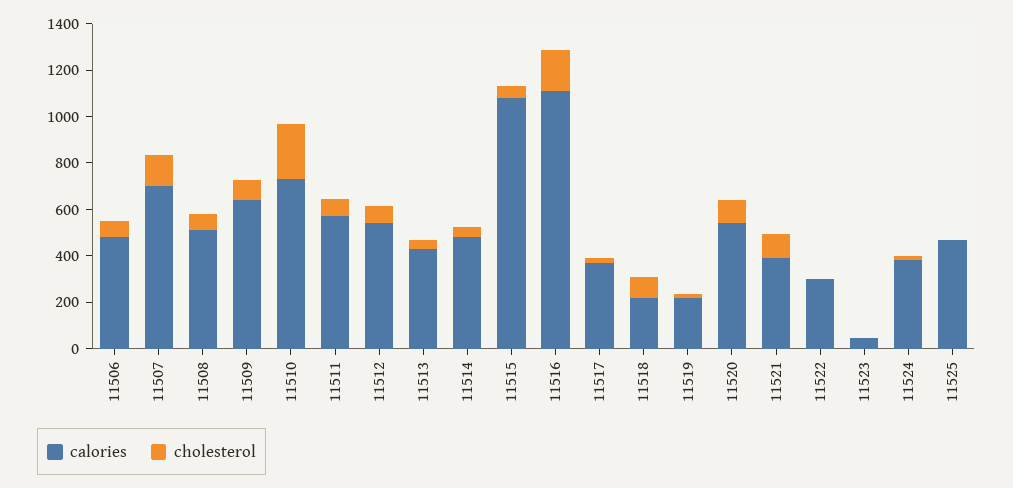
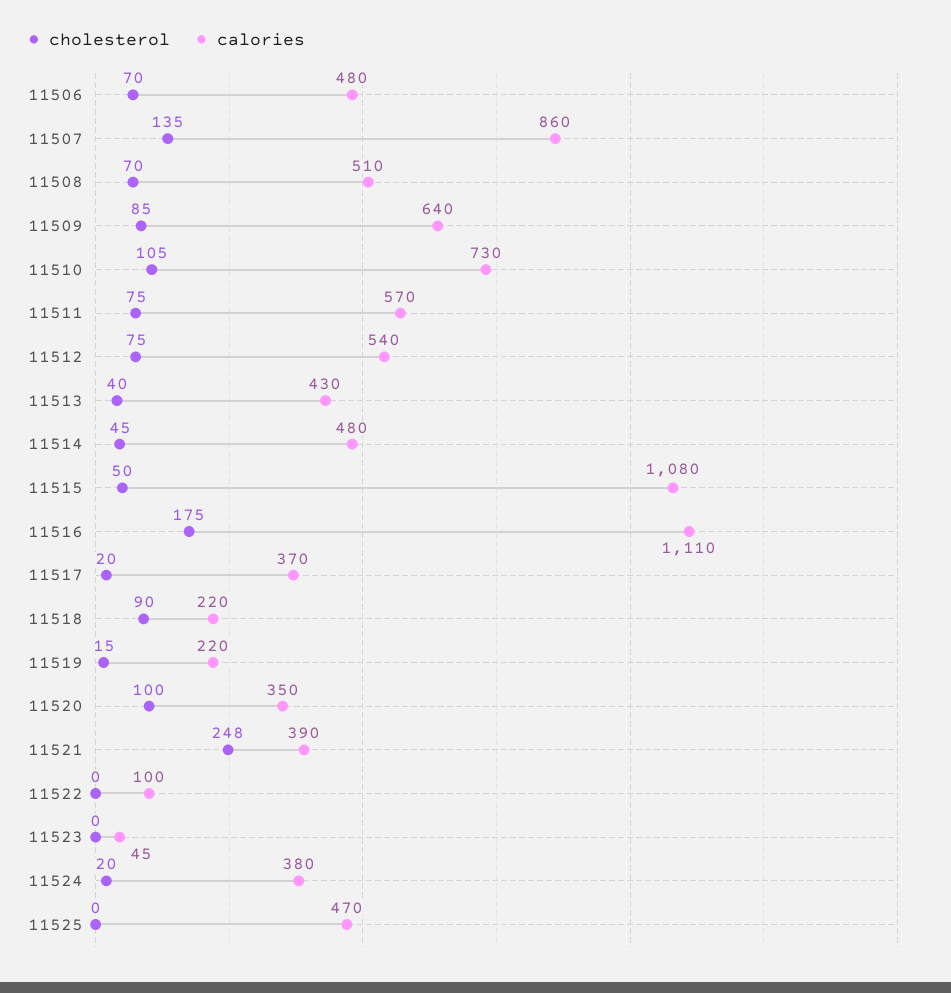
  {
    "calories": {
      "11506": 480,
-     "11507": 700,
+     "11507": 860,
      "11508": 510,
      "11509": 640,
      "11510": 730,
      "11511": 570,
      "11512": 540,
      "11513": 430,
      "11514": 480,
      "11515": 1080,
      "11516": 1110,
      "11517": 370,
      "11518": 220,
      "11519": 220,
-     "11520": 550,
+     "11520": 350,
      "11521": 390,
-     "11522": 300,
+     "11522": 100,
      "11523": 45,
      "11524": 380,
      "11525": 470
    },
    "cholesterol": {
      "11506": 70,
      "11507": 135,
      "11508": 70,
      "11509": 85,
-     "11510": 250,
+     "11510": 105,
      "11511": 75,
      "11512": 75,
      "11513": 40,
      "11514": 45,
      "11515": 50,
      "11516": 175,
      "11517": 20,
      "11518": 90,
      "11519": 15,
      "11520": 100,
-     "11521": 100,
+     "11521": 248,
      "11522": 0,
      "11523": 0,
      "11524": 20,
      "11525": 0
    }
  }

